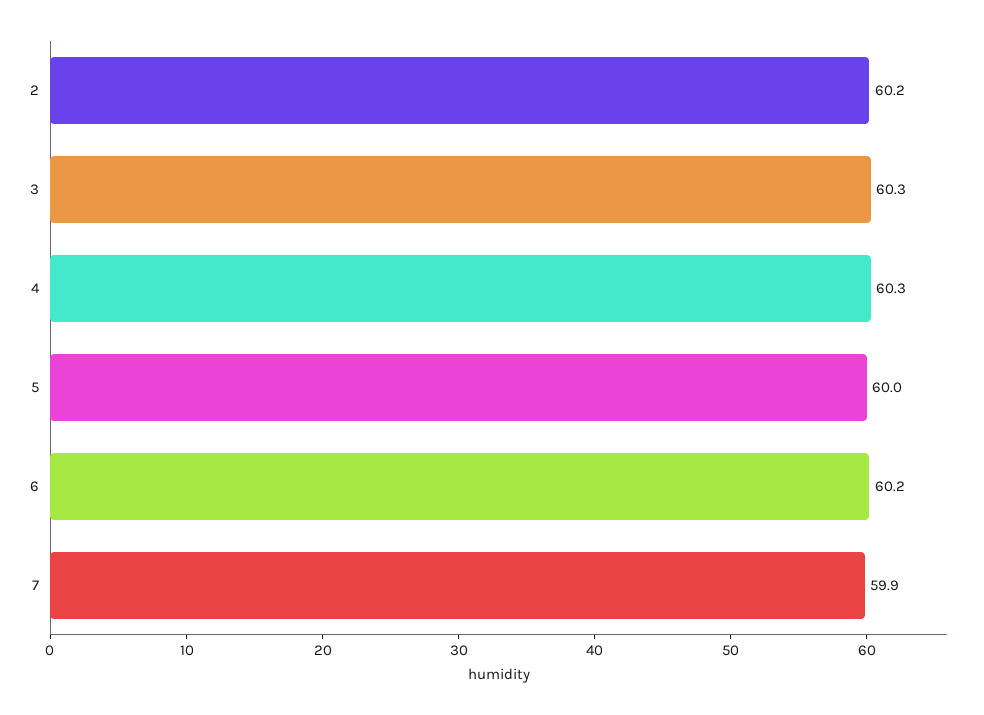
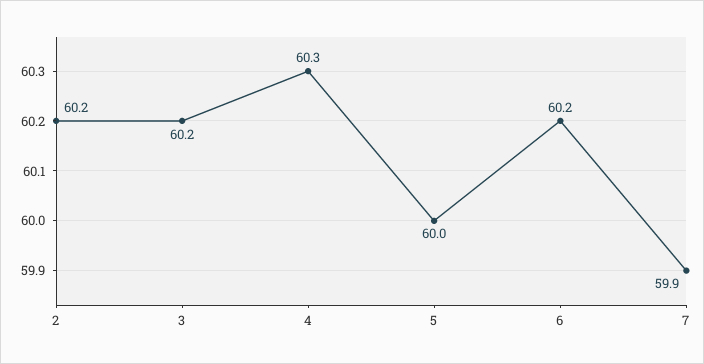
  {
    "2": 60.2,
-   "3": 60.3,
+   "3": 60.2,
    "4": 60.3,
    "5": 60,
    "6": 60.2,
    "7": 59.9
  }

